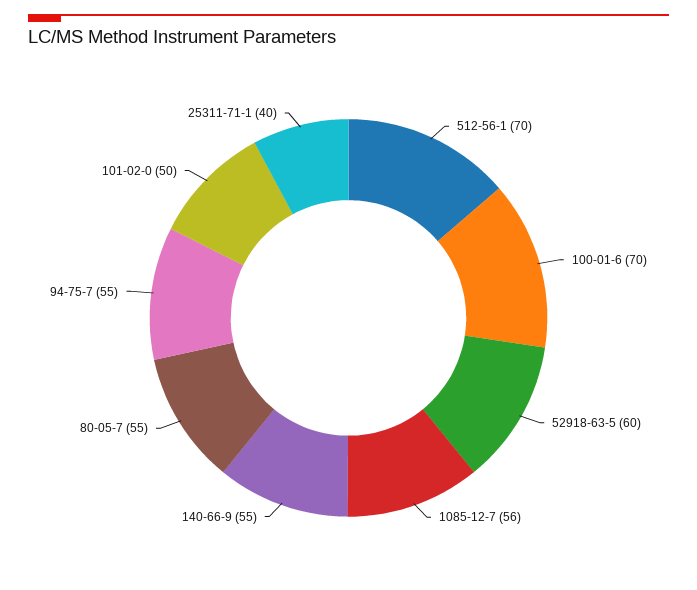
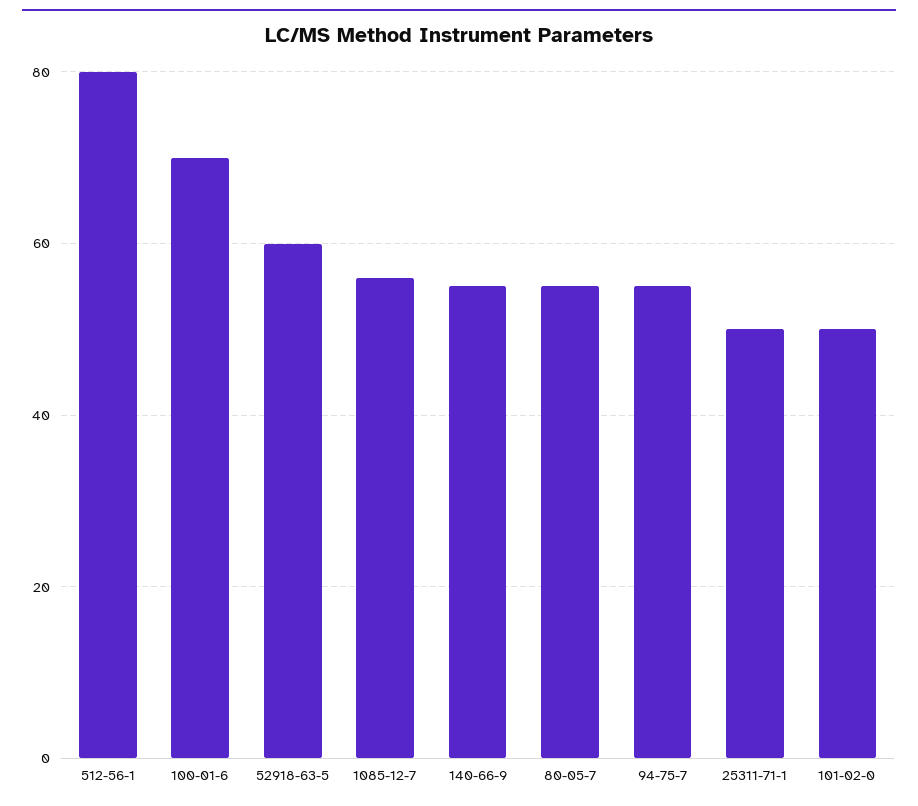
  {
-   "512-56-1": 70,
+   "512-56-1": 80,
    "100-01-6": 70,
    "52918-63-5": 60,
    "1085-12-7": 56,
    "140-66-9": 55,
    "80-05-7": 55,
    "94-75-7": 55,
    "101-02-0": 50,
-   "25311-71-1": 40
+   "25311-71-1": 50
  }

